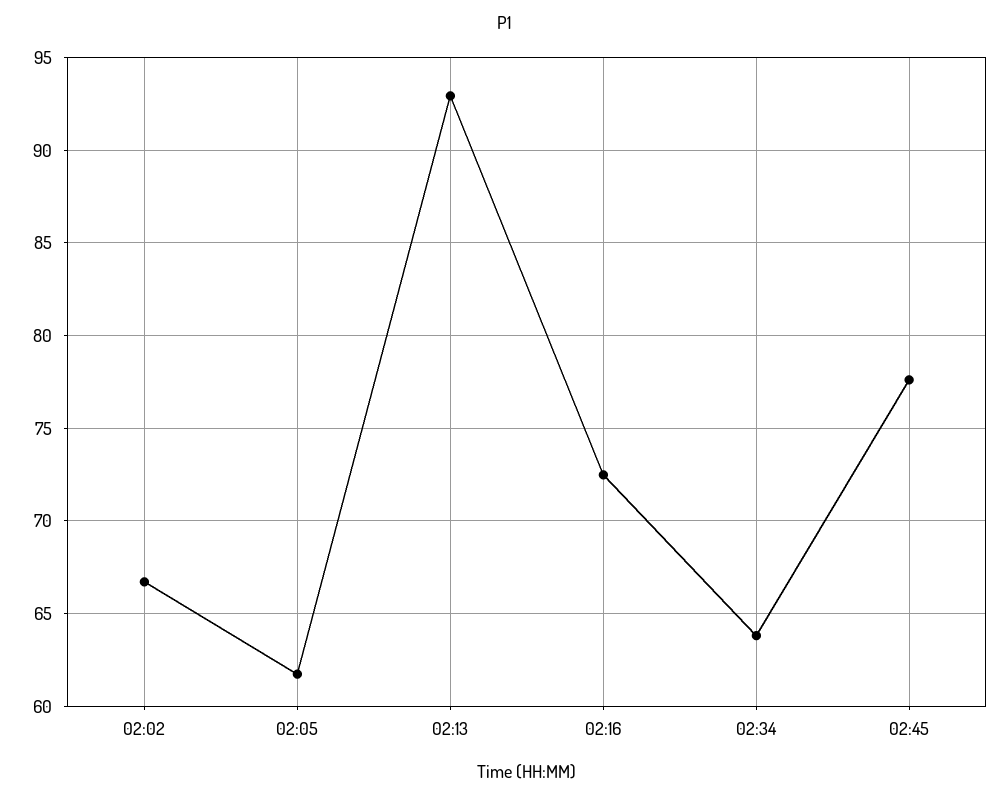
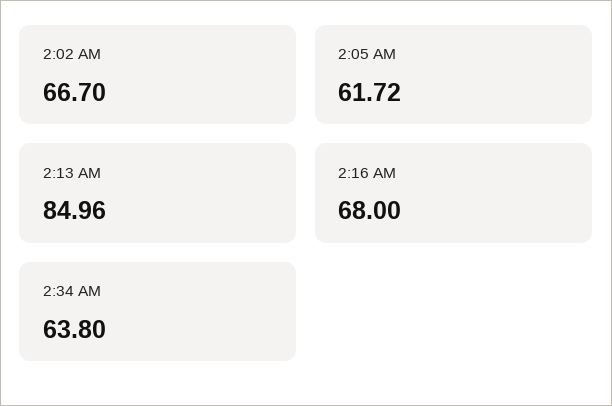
  {
    "02:02": 66.7,
    "02:05": 61.72,
-   "02:13": 93,
+   "02:13": 84.96,
-   "02:16": 72.5,
+   "02:16": 68,
-   "02:34": 63.8,
+   "02:34": 63.8
-   "02:45": 77.5
  }

